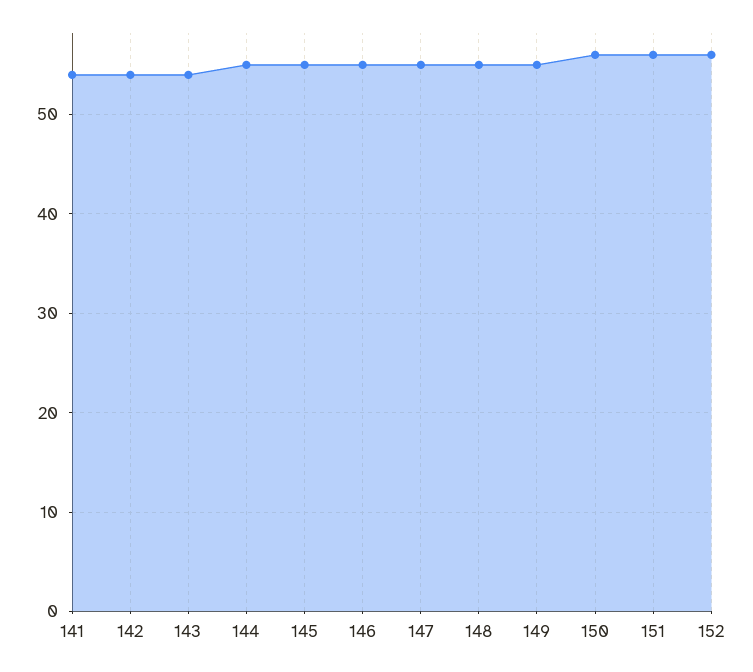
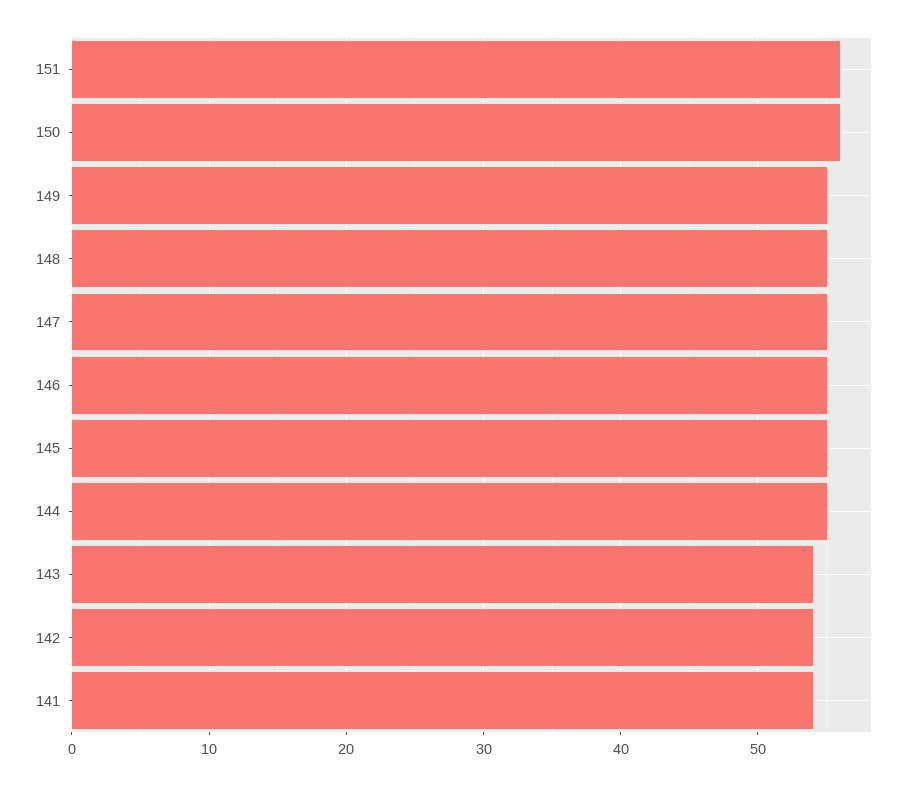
  {
    "141": 54,
    "142": 54,
    "143": 54,
    "144": 55,
    "145": 55,
    "146": 55,
    "147": 55,
    "148": 55,
    "149": 55,
    "150": 56,
-   "151": 56,
+   "151": 56
-   "152": 56
  }

